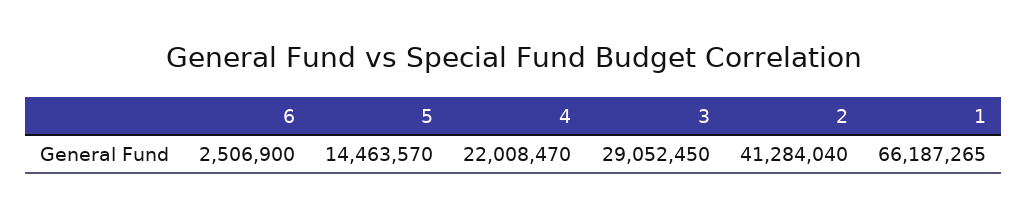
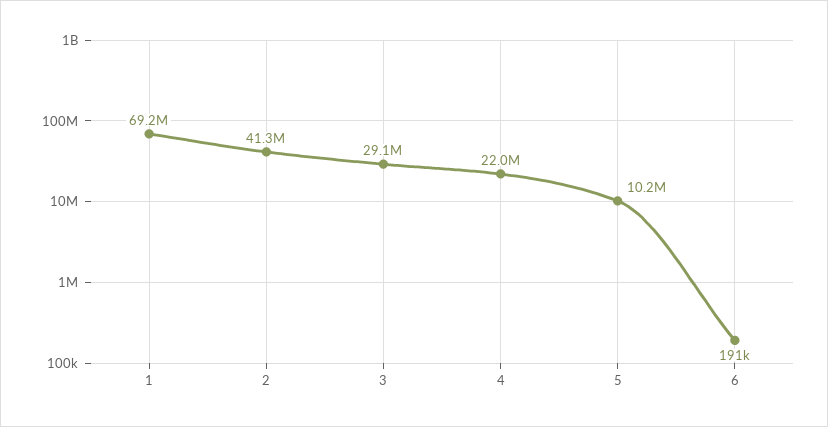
  {
-   "6": 2506900,
+   "6": 191000,
-   "5": 14463570,
+   "5": 10200000,
    "4": 22008470,
    "3": 29052450,
    "2": 41284040,
-   "1": 66187265
+   "1": 69200000
  }

